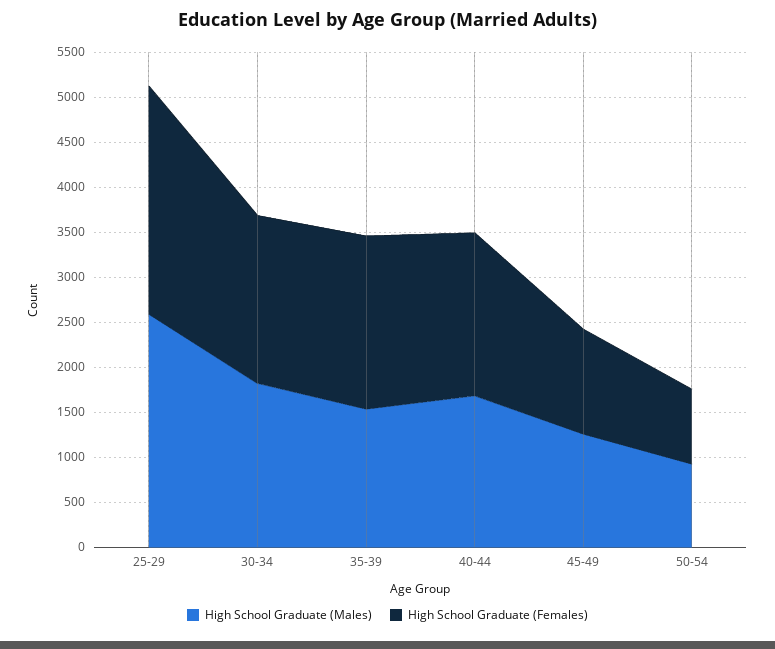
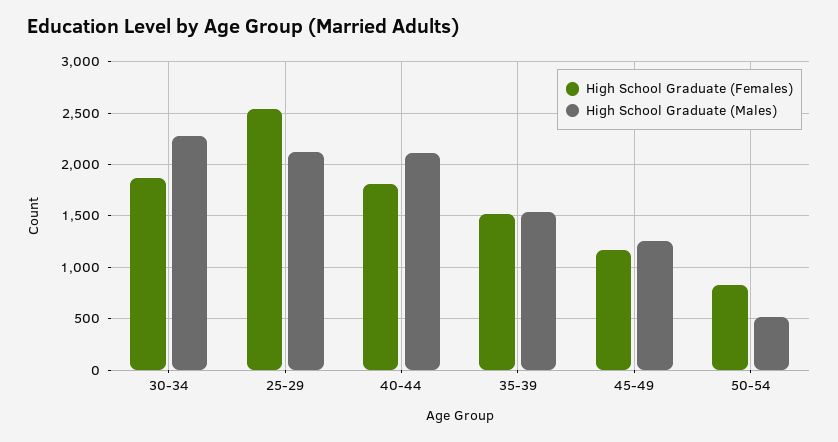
  {
    "High School Graduate (Males)": {
-     "25-29": 2600,
+     "25-29": 2100,
-     "30-34": 1800,
+     "30-34": 2300,
      "35-39": 1500,
-     "40-44": 1700,
+     "40-44": 2100,
      "45-49": 1300,
-     "50-54": 900
+     "50-54": 500
    },
    "High School Graduate (Females)": {
      "25-29": 2500,
      "30-34": 1900,
-     "35-39": 1900,
+     "35-39": 1500,
      "40-44": 1800,
      "45-49": 1200,
      "50-54": 800
    }
  }

